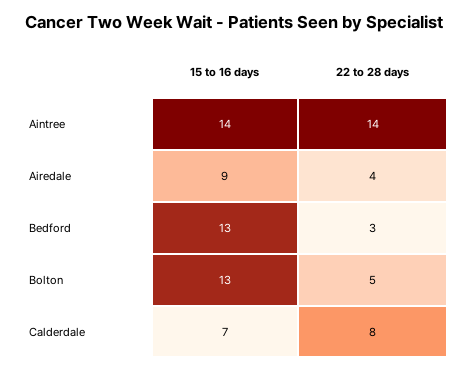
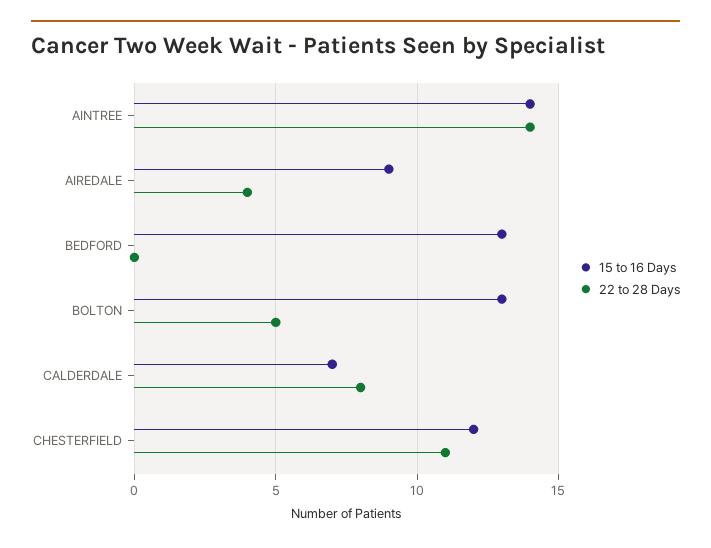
  {
    "15 to 16 days": {
      "Aintree": 14,
      "Airedale": 9,
      "Bedford": 13,
      "Bolton": 13,
-     "Calderdale": 7
+     "Calderdale": 7,
+     "CHESTERFIELD": 12
    },
    "22 to 28 days": {
      "Aintree": 14,
      "Airedale": 4,
-     "Bedford": 3,
+     "Bedford": 0,
      "Bolton": 5,
-     "Calderdale": 8
+     "Calderdale": 8,
+     "CHESTERFIELD": 11
    }
  }

